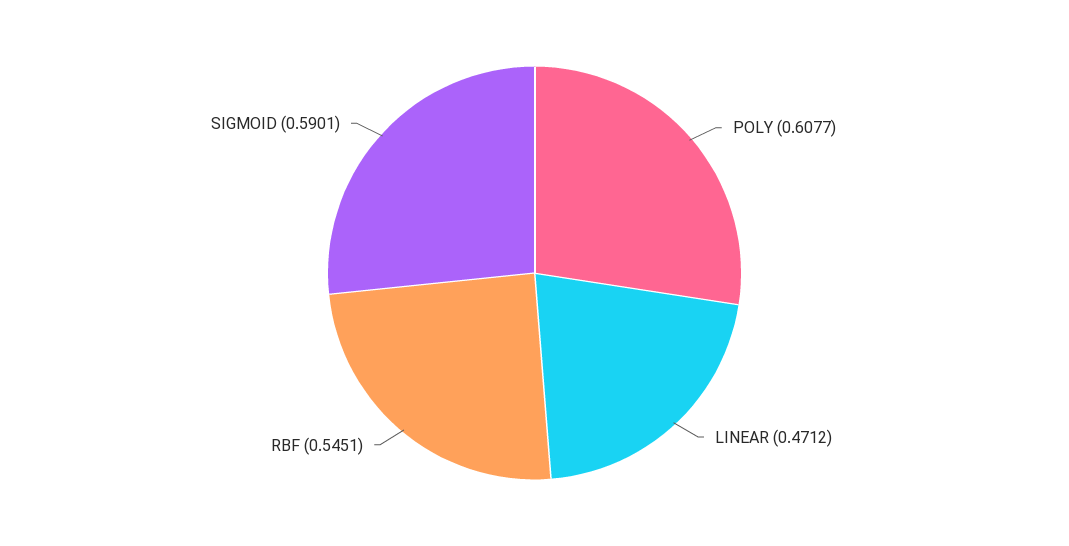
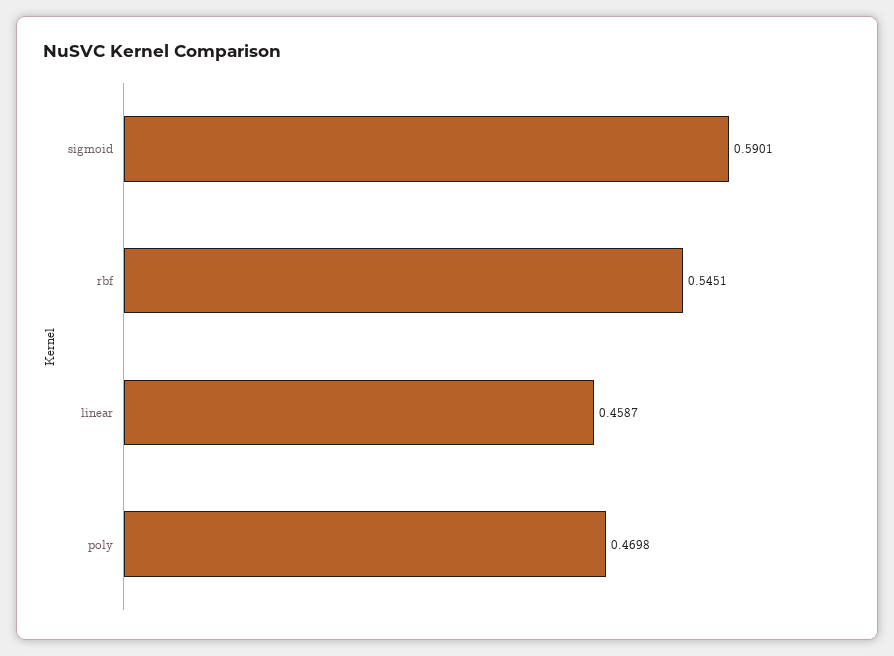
  {
-   "POLY": 0.6077,
+   "POLY": 0.4698,
-   "LINEAR": 0.4712,
+   "LINEAR": 0.4587,
    "RBF": 0.5451,
    "SIGMOID": 0.5901
  }

